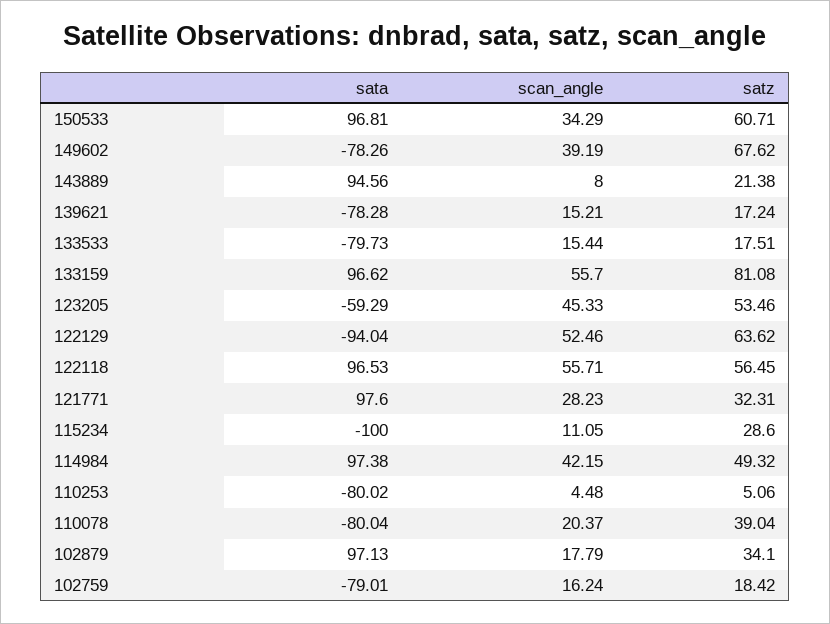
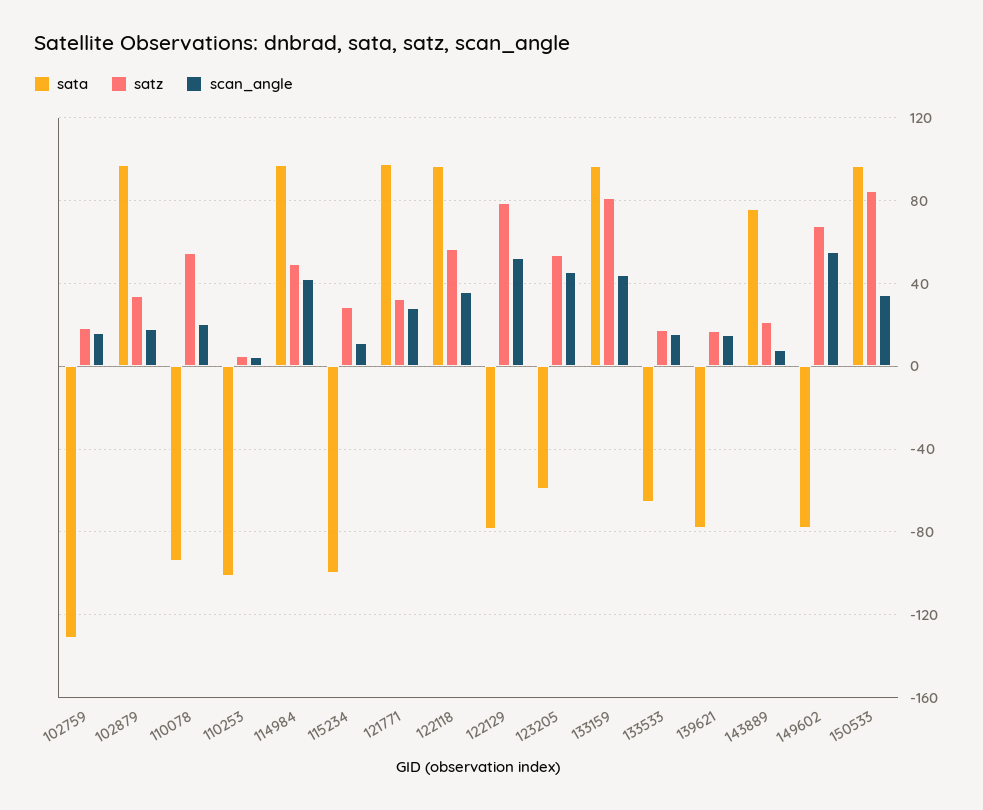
  {
    "sata": {
      "150533": 96.81,
      "149602": -78.26,
-     "143889": 94.56,
+     "143889": 75,
      "139621": -78.28,
-     "133533": -79.73,
+     "133533": -65,
      "133159": 96.62,
      "123205": -59.29,
-     "122129": -94.04,
+     "122129": -80,
      "122118": 96.53,
      "121771": 97.6,
      "115234": -100,
      "114984": 97.38,
-     "110253": -80.02,
+     "110253": -100,
-     "110078": -80.04,
+     "110078": -95,
      "102879": 97.13,
-     "102759": -79.01
+     "102759": -130
    },
    "scan_angle": {
      "150533": 34.29,
-     "149602": 39.19,
+     "149602": 55,
      "143889": 8,
      "139621": 15.21,
      "133533": 15.44,
-     "133159": 55.7,
+     "133159": 45,
      "123205": 45.33,
      "122129": 52.46,
-     "122118": 55.71,
+     "122118": 35,
      "121771": 28.23,
      "115234": 11.05,
      "114984": 42.15,
      "110253": 4.48,
      "110078": 20.37,
      "102879": 17.79,
      "102759": 16.24
    },
    "satz": {
-     "150533": 60.71,
+     "150533": 85,
      "149602": 67.62,
      "143889": 21.38,
      "139621": 17.24,
      "133533": 17.51,
      "133159": 81.08,
      "123205": 53.46,
-     "122129": 63.62,
+     "122129": 80,
      "122118": 56.45,
      "121771": 32.31,
      "115234": 28.6,
      "114984": 49.32,
      "110253": 5.06,
-     "110078": 39.04,
+     "110078": 55,
      "102879": 34.1,
      "102759": 18.42
    }
  }

